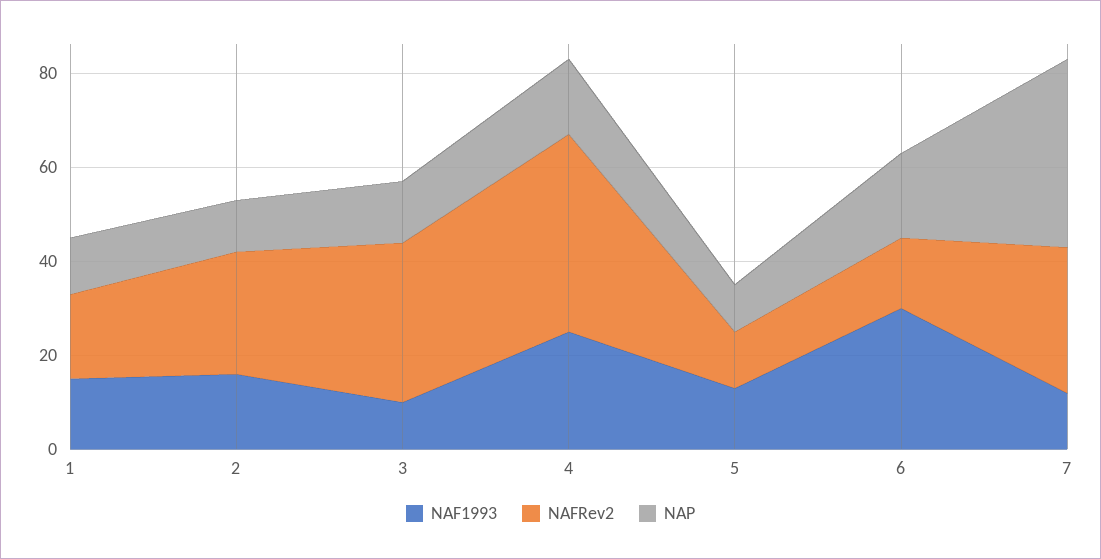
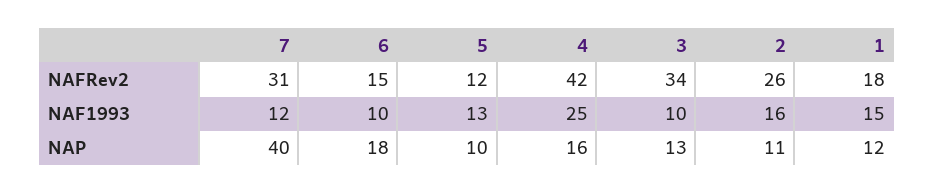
  {
    "NAF1993": {
      "1": 15,
      "2": 16,
      "3": 10,
      "4": 25,
      "5": 13,
-     "6": 30,
+     "6": 10,
      "7": 12
    },
    "NAFRev2": {
      "1": 18,
      "2": 26,
      "3": 34,
      "4": 42,
      "5": 12,
      "6": 15,
      "7": 31
    },
    "NAP": {
      "1": 12,
      "2": 11,
      "3": 13,
      "4": 16,
      "5": 10,
      "6": 18,
      "7": 40
    }
  }

